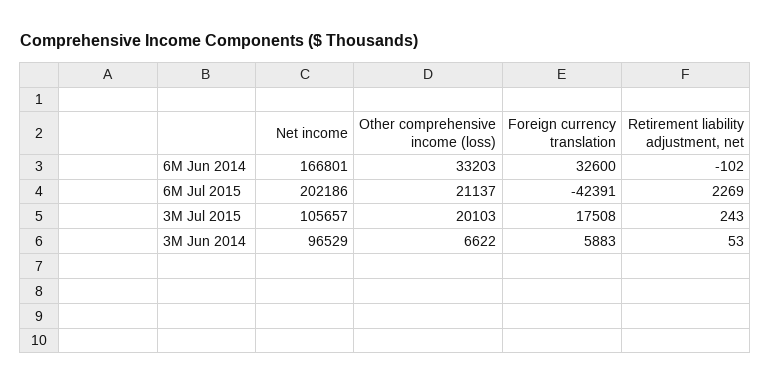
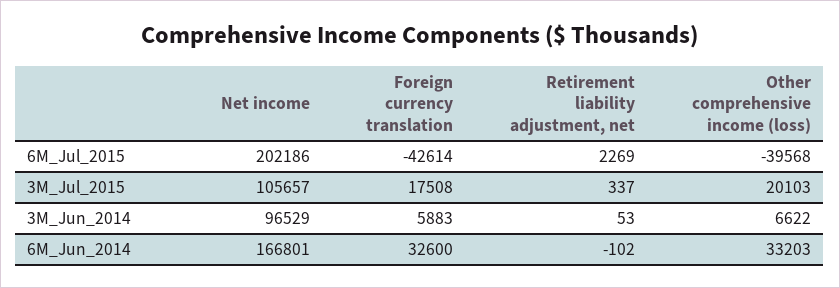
  {
    "Net income": {
      "6M Jun 2014": 166801,
      "6M Jul 2015": 202186,
      "3M Jul 2015": 105657,
      "3M Jun 2014": 96529
    },
    "Other comprehensive income (loss)": {
      "6M Jun 2014": 33203,
-     "6M Jul 2015": 21137,
+     "6M Jul 2015": -39568,
      "3M Jul 2015": 20103,
      "3M Jun 2014": 6622
    },
    "Foreign currency translation": {
      "6M Jun 2014": 32600,
-     "6M Jul 2015": -42391,
+     "6M Jul 2015": -42614,
      "3M Jul 2015": 17508,
      "3M Jun 2014": 5883
    },
    "Retirement liability adjustment, net": {
      "6M Jun 2014": -102,
      "6M Jul 2015": 2269,
-     "3M Jul 2015": 243,
+     "3M Jul 2015": 337,
      "3M Jun 2014": 53
    }
  }

